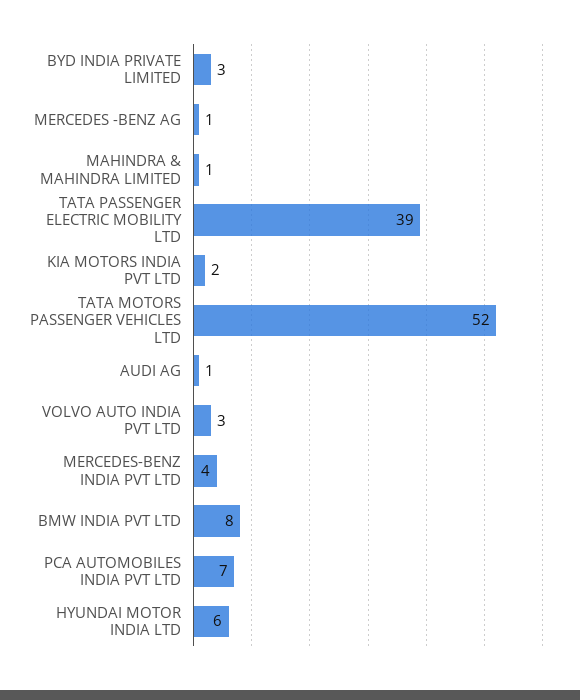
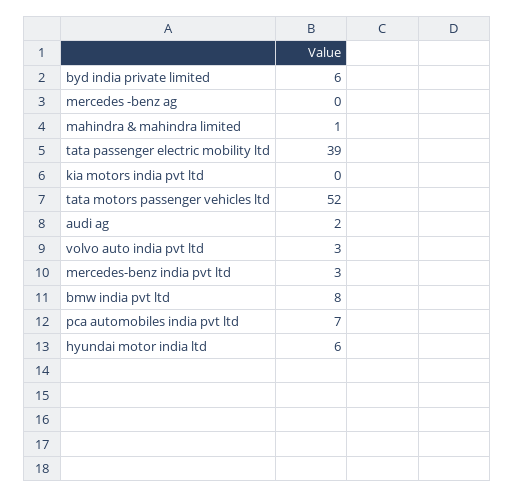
  {
-   "BYD INDIA PRIVATE LIMITED": 3,
+   "BYD INDIA PRIVATE LIMITED": 6,
-   "MERCEDES -BENZ AG": 1,
+   "MERCEDES -BENZ AG": 0,
    "MAHINDRA & MAHINDRA LIMITED": 1,
    "TATA PASSENGER ELECTRIC MOBILITY LTD": 39,
-   "KIA MOTORS INDIA PVT LTD": 2,
+   "KIA MOTORS INDIA PVT LTD": 0,
    "TATA MOTORS PASSENGER VEHICLES LTD": 52,
-   "AUDI AG": 1,
+   "AUDI AG": 2,
    "VOLVO AUTO INDIA PVT LTD": 3,
-   "MERCEDES-BENZ INDIA PVT LTD": 4,
+   "MERCEDES-BENZ INDIA PVT LTD": 3,
    "BMW INDIA PVT LTD": 8,
    "PCA AUTOMOBILES INDIA PVT LTD": 7,
    "HYUNDAI MOTOR INDIA LTD": 6
  }

